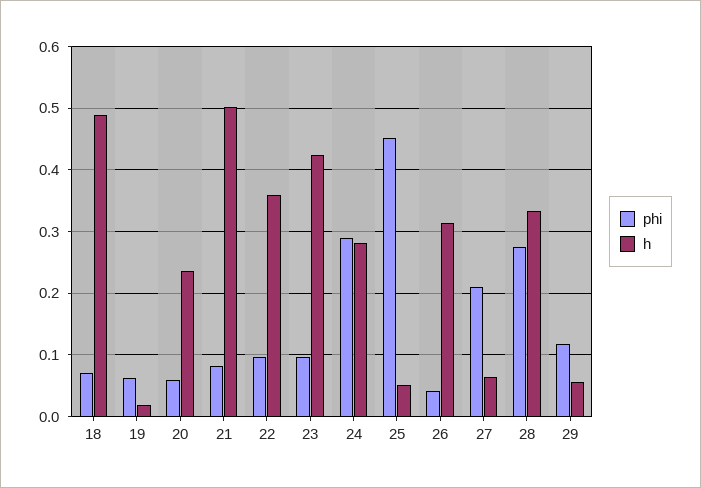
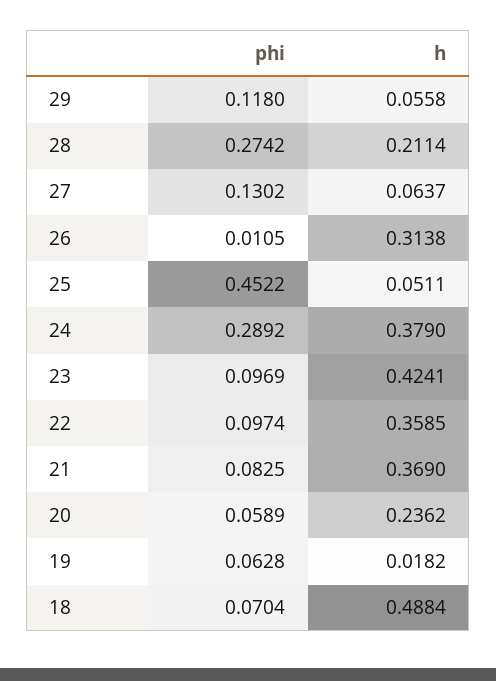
  {
    "phi": {
      "18": 0.0704,
      "19": 0.0628,
      "20": 0.0589,
      "21": 0.0825,
      "22": 0.0974,
      "23": 0.0969,
      "24": 0.2892,
      "25": 0.4522,
-     "26": 0.04,
+     "26": 0.0105,
-     "27": 0.21,
+     "27": 0.1302,
      "28": 0.2742,
      "29": 0.118
    },
    "h": {
      "18": 0.4884,
      "19": 0.0182,
      "20": 0.2362,
-     "21": 0.5,
+     "21": 0.369,
      "22": 0.3585,
      "23": 0.4241,
-     "24": 0.28,
+     "24": 0.379,
      "25": 0.0511,
      "26": 0.3138,
      "27": 0.0637,
-     "28": 0.33,
+     "28": 0.2114,
      "29": 0.0558
    }
  }

